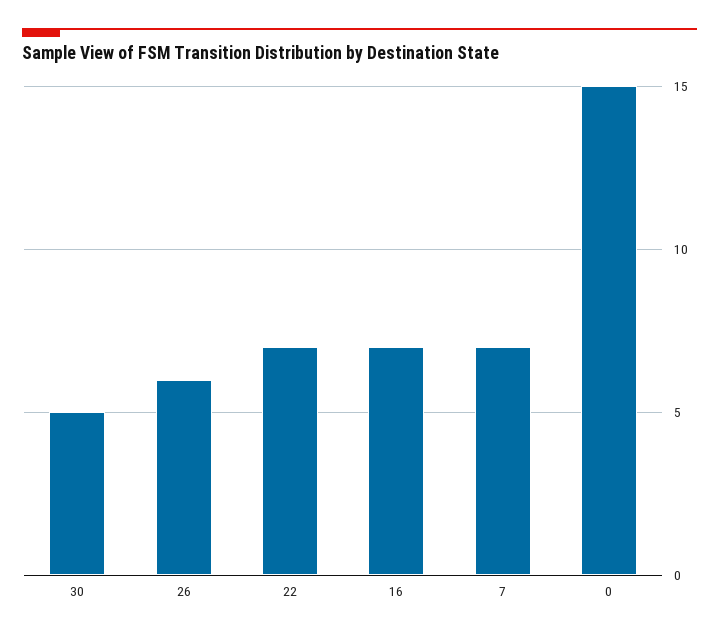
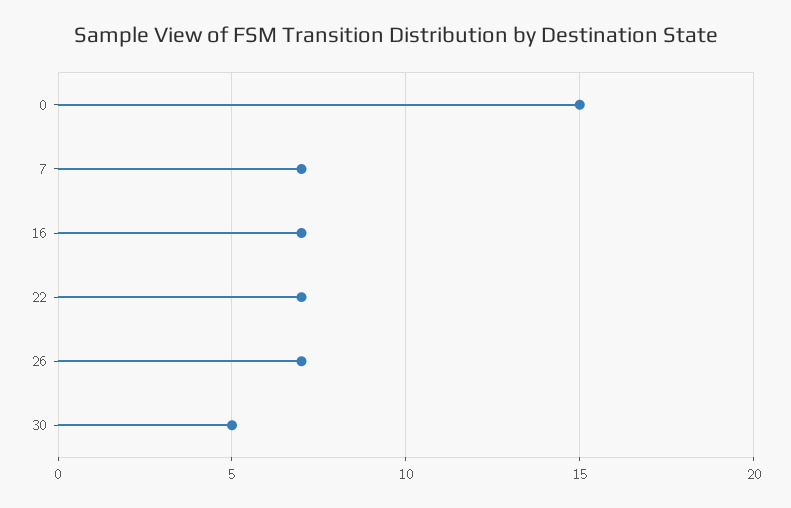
  {
    "30": 5,
-   "26": 6,
+   "26": 7,
    "22": 7,
    "16": 7,
    "7": 7,
    "0": 15
  }

